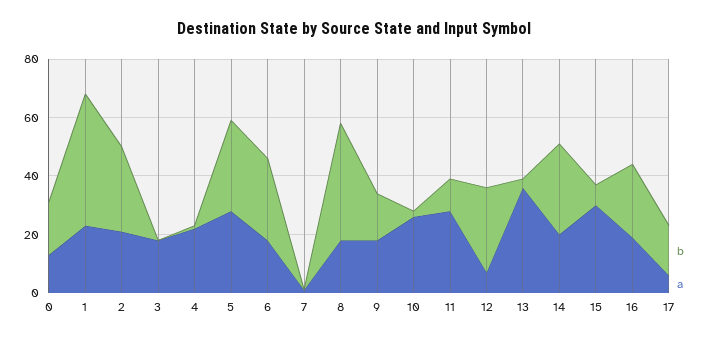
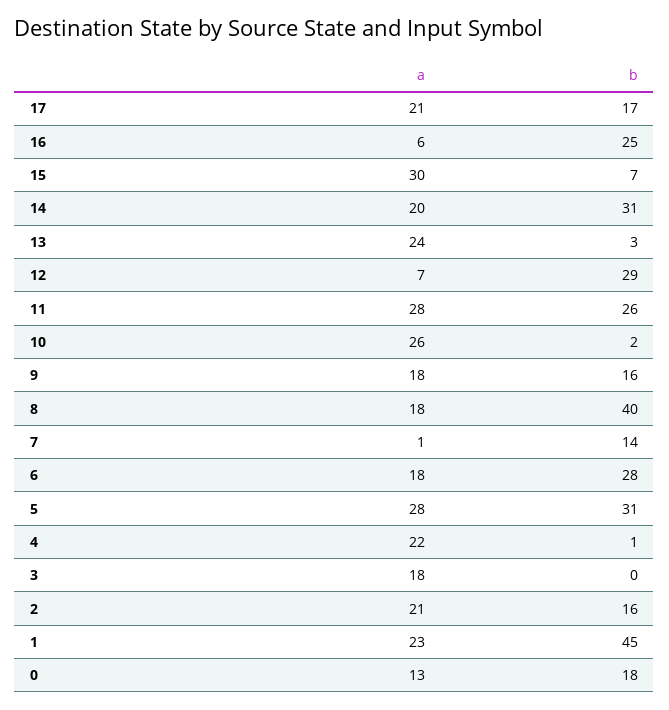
  {
    "b": {
      "0": 18,
      "1": 45,
-     "2": 30,
+     "2": 16,
      "3": 0,
      "4": 1,
      "5": 31,
      "6": 28,
-     "7": 0,
+     "7": 14,
      "8": 40,
      "9": 16,
      "10": 2,
-     "11": 10,
+     "11": 26,
      "12": 29,
      "13": 3,
      "14": 31,
      "15": 7,
      "16": 25,
      "17": 17
    },
    "a": {
      "0": 13,
      "1": 23,
      "2": 21,
      "3": 18,
      "4": 22,
      "5": 28,
      "6": 18,
      "7": 1,
      "8": 18,
      "9": 18,
      "10": 26,
      "11": 28,
      "12": 7,
-     "13": 35,
+     "13": 24,
      "14": 20,
      "15": 30,
-     "16": 20,
+     "16": 6,
-     "17": 5
+     "17": 21
    }
  }

